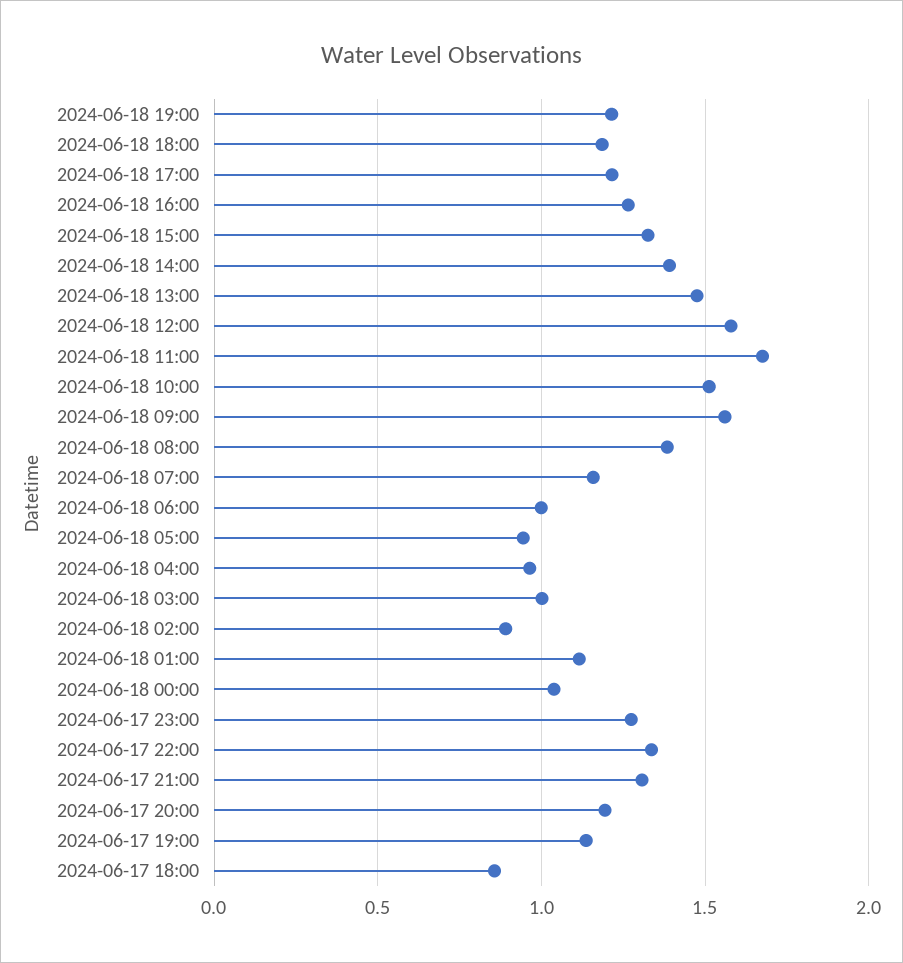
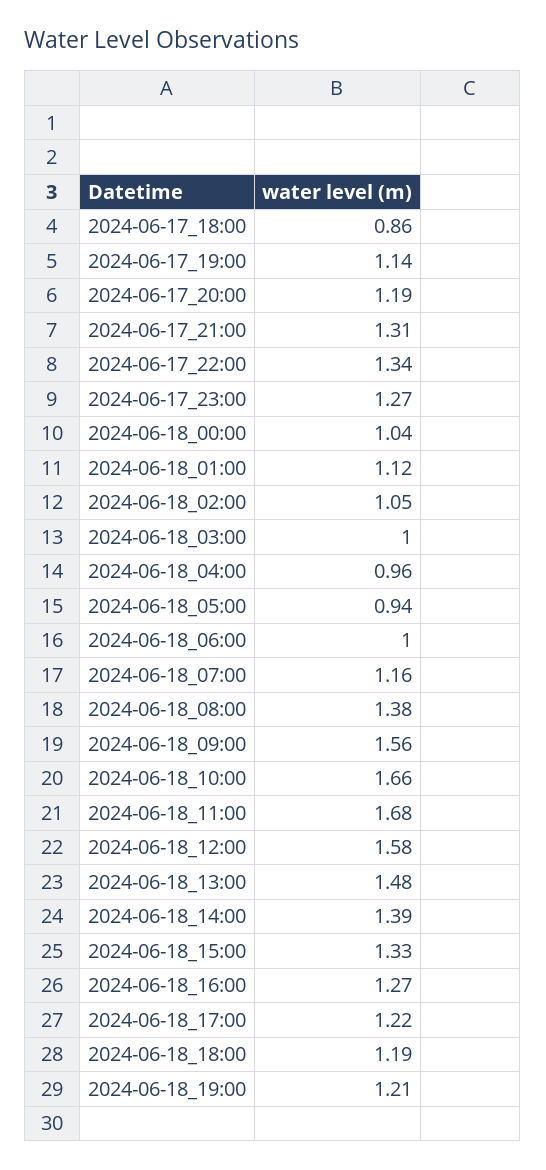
  {
    "2024-06-18 19:00": 1.21,
    "2024-06-18 18:00": 1.19,
    "2024-06-18 17:00": 1.22,
    "2024-06-18 16:00": 1.27,
    "2024-06-18 15:00": 1.33,
    "2024-06-18 14:00": 1.39,
    "2024-06-18 13:00": 1.48,
    "2024-06-18 12:00": 1.58,
    "2024-06-18 11:00": 1.68,
-   "2024-06-18 10:00": 1.5,
+   "2024-06-18 10:00": 1.66,
    "2024-06-18 09:00": 1.56,
    "2024-06-18 08:00": 1.38,
    "2024-06-18 07:00": 1.16,
    "2024-06-18 06:00": 1,
    "2024-06-18 05:00": 0.94,
    "2024-06-18 04:00": 0.96,
    "2024-06-18 03:00": 1,
-   "2024-06-18 02:00": 0.9,
+   "2024-06-18 02:00": 1.05,
    "2024-06-18 01:00": 1.12,
    "2024-06-18 00:00": 1.04,
    "2024-06-17 23:00": 1.27,
    "2024-06-17 22:00": 1.34,
    "2024-06-17 21:00": 1.31,
    "2024-06-17 20:00": 1.19,
    "2024-06-17 19:00": 1.14,
    "2024-06-17 18:00": 0.86
  }

